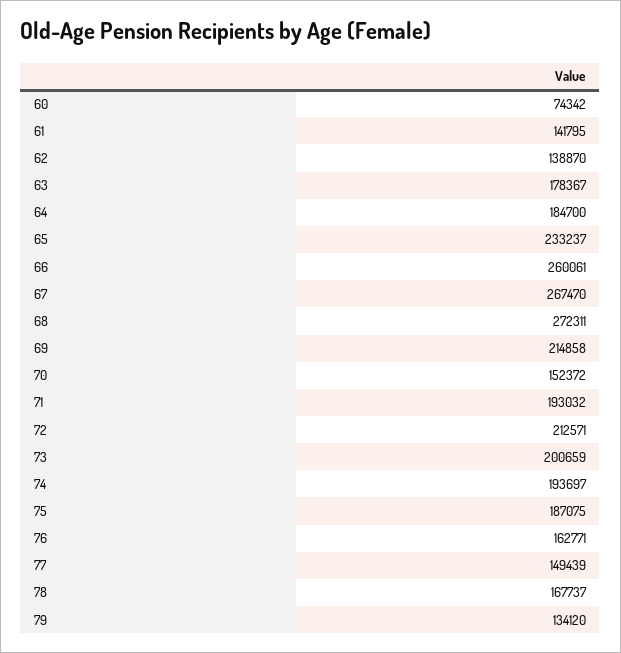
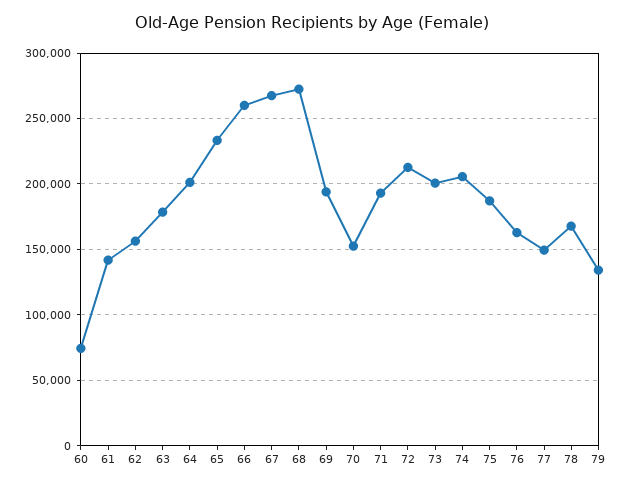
  {
    "60": 74342,
    "61": 141795,
-   "62": 138870,
+   "62": 155000,
    "63": 178367,
-   "64": 184700,
+   "64": 200000,
    "65": 233237,
    "66": 260061,
    "67": 267470,
    "68": 272311,
-   "69": 214858,
+   "69": 195000,
    "70": 152372,
    "71": 193032,
    "72": 212571,
    "73": 200659,
-   "74": 193697,
+   "74": 205000,
    "75": 187075,
    "76": 162771,
    "77": 149439,
    "78": 167737,
    "79": 134120
  }

